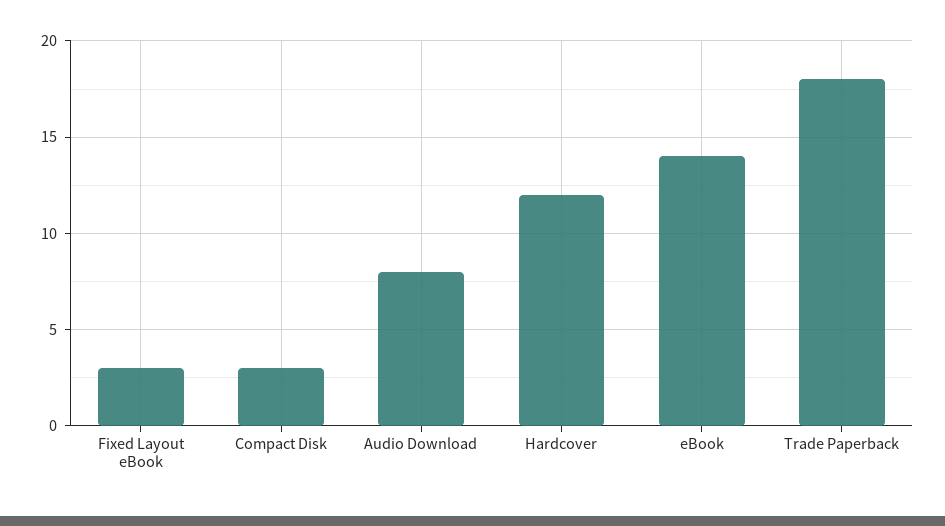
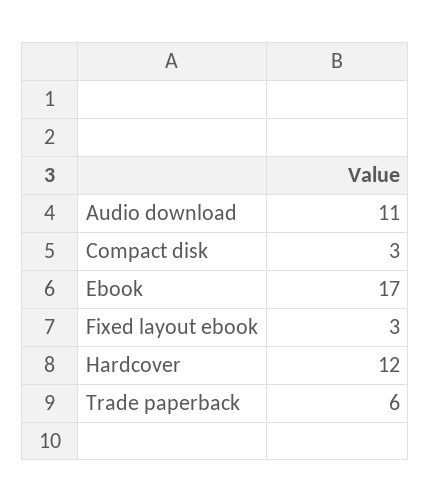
  {
    "Fixed Layout eBook": 3,
    "Compact Disk": 3,
-   "Audio Download": 8,
+   "Audio Download": 11,
    "Hardcover": 12,
-   "eBook": 14,
+   "eBook": 17,
-   "Trade Paperback": 18
+   "Trade Paperback": 6
  }

